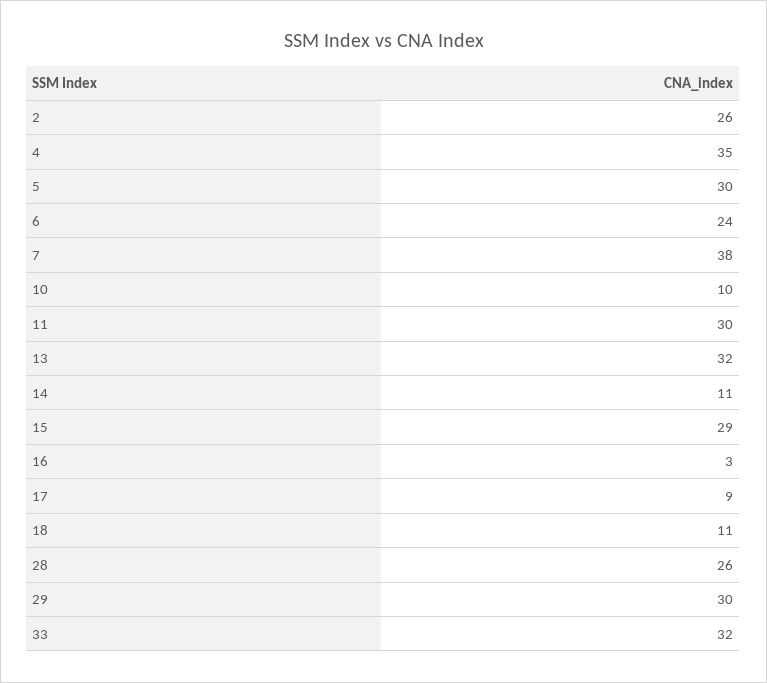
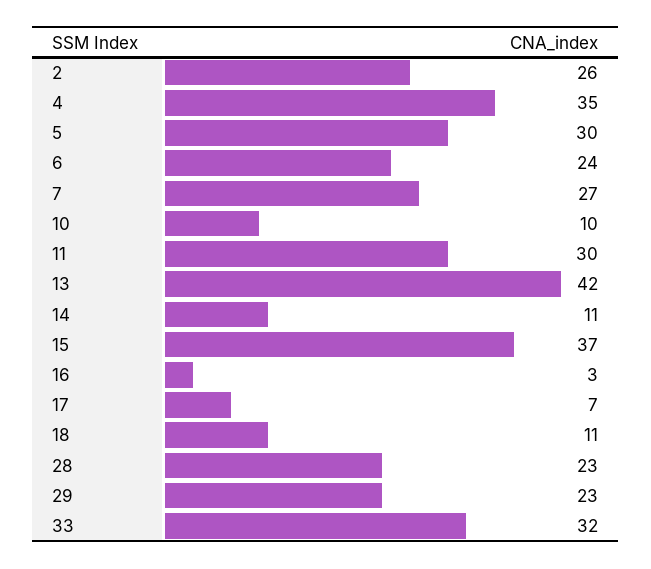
  {
    "2": 26,
    "4": 35,
    "5": 30,
    "6": 24,
-   "7": 38,
+   "7": 27,
    "10": 10,
    "11": 30,
-   "13": 32,
+   "13": 42,
    "14": 11,
-   "15": 29,
+   "15": 37,
    "16": 3,
-   "17": 9,
+   "17": 7,
    "18": 11,
-   "28": 26,
+   "28": 23,
-   "29": 30,
+   "29": 23,
    "33": 32
  }

